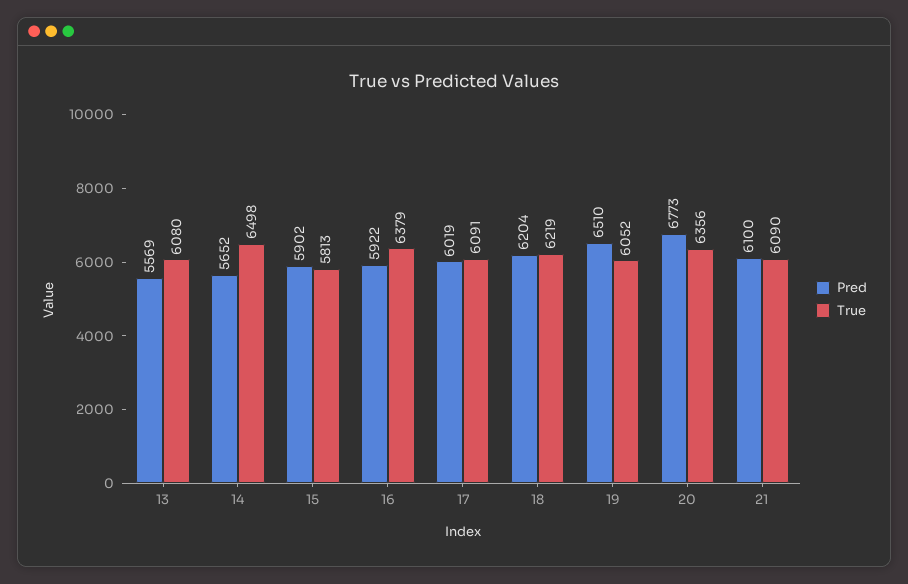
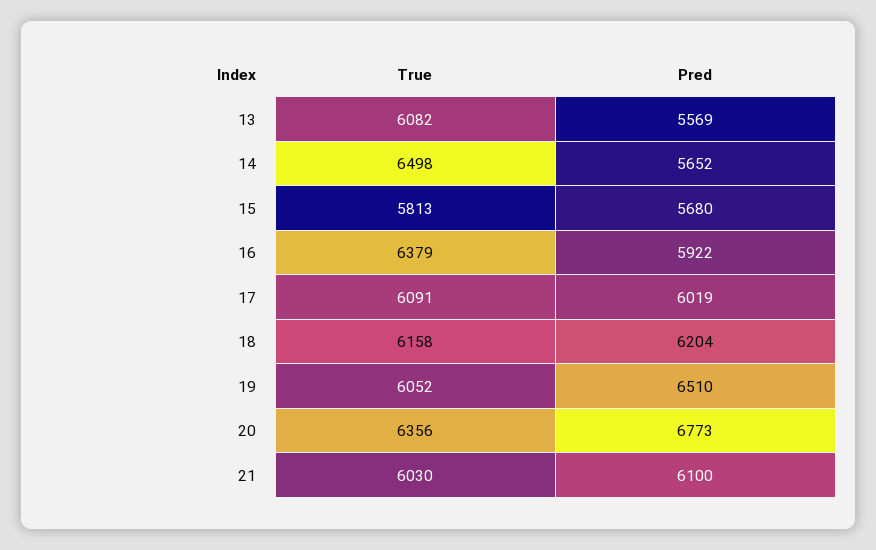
  {
    "Pred": {
      "13": 5569,
      "14": 5652,
-     "15": 5902,
+     "15": 5680,
      "16": 5922,
      "17": 6019,
      "18": 6204,
      "19": 6510,
      "20": 6773,
      "21": 6100
    },
    "True": {
-     "13": 6080,
+     "13": 6082,
      "14": 6498,
      "15": 5813,
      "16": 6379,
      "17": 6091,
-     "18": 6219,
+     "18": 6158,
      "19": 6052,
      "20": 6356,
-     "21": 6090
+     "21": 6030
    }
  }

